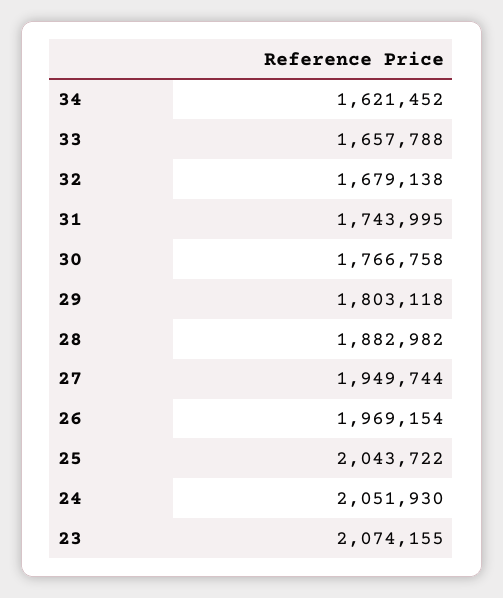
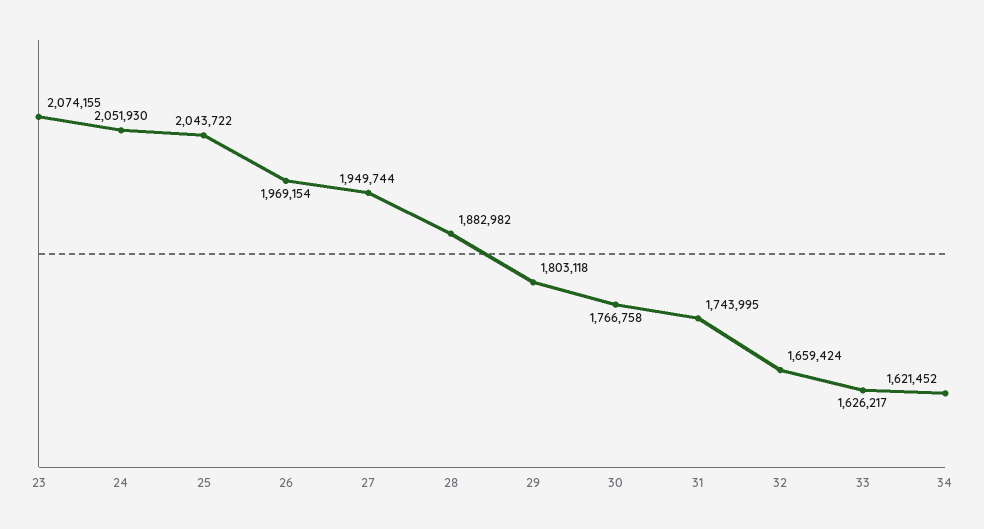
  {
    "34": 1621452,
-   "33": 1657788,
+   "33": 1626217,
-   "32": 1679138,
+   "32": 1659424,
    "31": 1743995,
    "30": 1766758,
    "29": 1803118,
    "28": 1882982,
    "27": 1949744,
    "26": 1969154,
    "25": 2043722,
    "24": 2051930,
    "23": 2074155
  }

